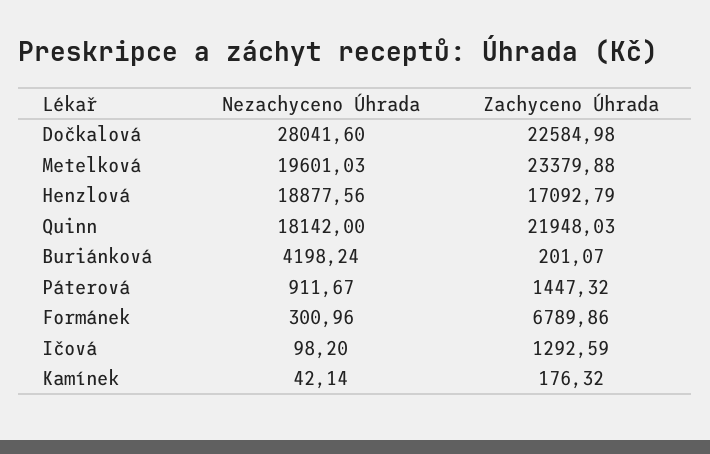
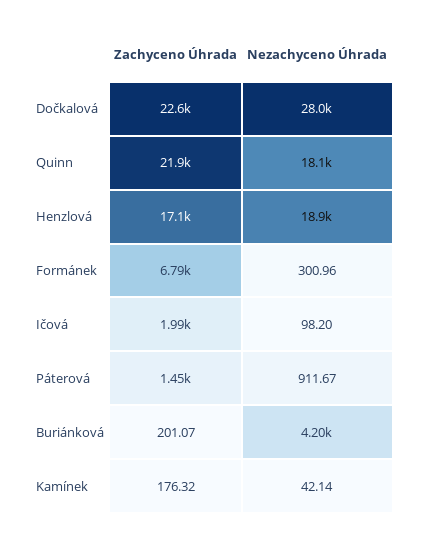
  {
    "Nezachyceno Úhrada": {
      "Dočkalová": 28041.6,
-     "Metelková": 19601.03,
      "Henzlová": 18877.56,
      "Quinn": 18142,
      "Buriánková": 4198.24,
      "Páterová": 911.67,
      "Formánek": 300.96,
      "Ičová": 98.2,
      "Kamínek": 42.14
    },
    "Zachyceno Úhrada": {
      "Dočkalová": 22584.98,
-     "Metelková": 23379.88,
      "Henzlová": 17092.79,
      "Quinn": 21948.03,
      "Buriánková": 201.07,
      "Páterová": 1447.32,
      "Formánek": 6789.86,
-     "Ičová": 1292.59,
+     "Ičová": 1990,
      "Kamínek": 176.32
    }
  }

